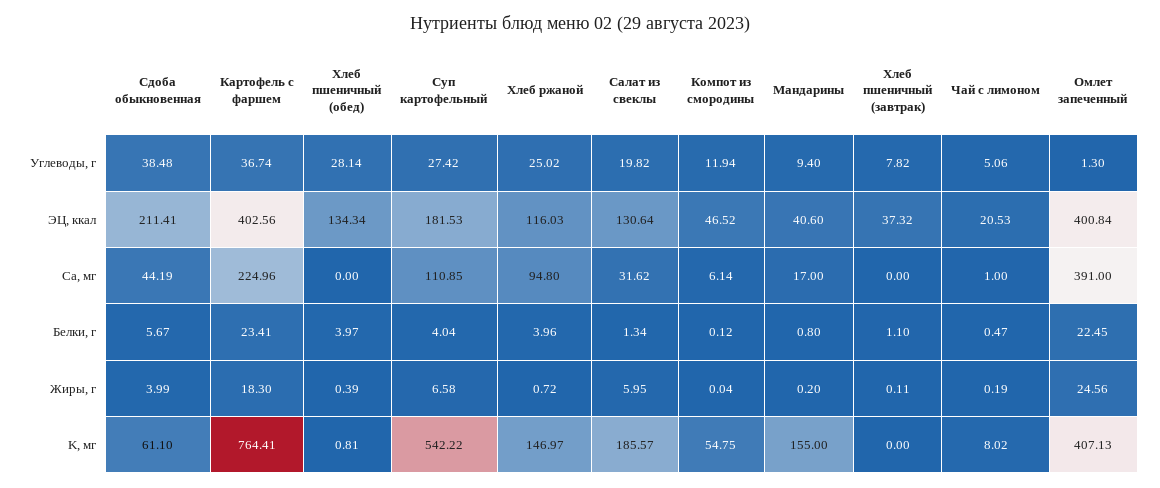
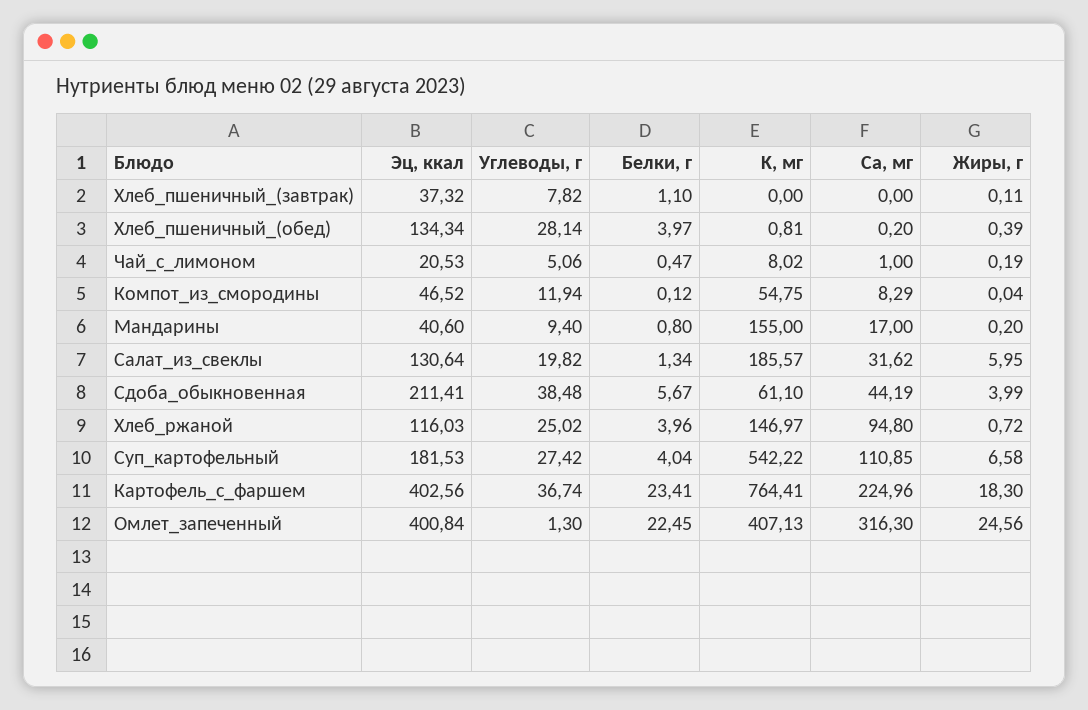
  {
    "Сдоба обыкновенная": {
      "Углеводы, г": 38.48,
      "ЭЦ, ккал": 211.41,
      "Ca, мг": 44.19,
      "Белки, г": 5.67,
      "Жиры, г": 3.99,
      "K, мг": 61.1
    },
    "Картофель с фаршем": {
      "Углеводы, г": 36.74,
      "ЭЦ, ккал": 402.56,
      "Ca, мг": 224.96,
      "Белки, г": 23.41,
      "Жиры, г": 18.3,
      "K, мг": 764.41
    },
    "Хлеб пшеничный (обед)": {
      "Углеводы, г": 28.14,
      "ЭЦ, ккал": 134.34,
-     "Ca, мг": 0,
+     "Ca, мг": 0.2,
      "Белки, г": 3.97,
      "Жиры, г": 0.39,
      "K, мг": 0.81
    },
    "Суп картофельный": {
      "Углеводы, г": 27.42,
      "ЭЦ, ккал": 181.53,
      "Ca, мг": 110.85,
      "Белки, г": 4.04,
      "Жиры, г": 6.58,
      "K, мг": 542.22
    },
    "Хлеб ржаной": {
      "Углеводы, г": 25.02,
      "ЭЦ, ккал": 116.03,
      "Ca, мг": 94.8,
      "Белки, г": 3.96,
      "Жиры, г": 0.72,
      "K, мг": 146.97
    },
    "Салат из свеклы": {
      "Углеводы, г": 19.82,
      "ЭЦ, ккал": 130.64,
      "Ca, мг": 31.62,
      "Белки, г": 1.34,
      "Жиры, г": 5.95,
      "K, мг": 185.57
    },
    "Компот из смородины": {
      "Углеводы, г": 11.94,
      "ЭЦ, ккал": 46.52,
-     "Ca, мг": 6.14,
+     "Ca, мг": 8.29,
      "Белки, г": 0.12,
      "Жиры, г": 0.04,
      "K, мг": 54.75
    },
    "Мандарины": {
      "Углеводы, г": 9.4,
      "ЭЦ, ккал": 40.6,
      "Ca, мг": 17,
      "Белки, г": 0.8,
      "Жиры, г": 0.2,
      "K, мг": 155
    },
    "Хлеб пшеничный (завтрак)": {
      "Углеводы, г": 7.82,
      "ЭЦ, ккал": 37.32,
      "Ca, мг": 0,
      "Белки, г": 1.1,
      "Жиры, г": 0.11,
      "K, мг": 0
    },
    "Чай с лимоном": {
      "Углеводы, г": 5.06,
      "ЭЦ, ккал": 20.53,
      "Ca, мг": 1,
      "Белки, г": 0.47,
      "Жиры, г": 0.19,
      "K, мг": 8.02
    },
    "Омлет запеченный": {
      "Углеводы, г": 1.3,
      "ЭЦ, ккал": 400.84,
-     "Ca, мг": 391,
+     "Ca, мг": 316.3,
      "Белки, г": 22.45,
      "Жиры, г": 24.56,
      "K, мг": 407.13
    }
  }

